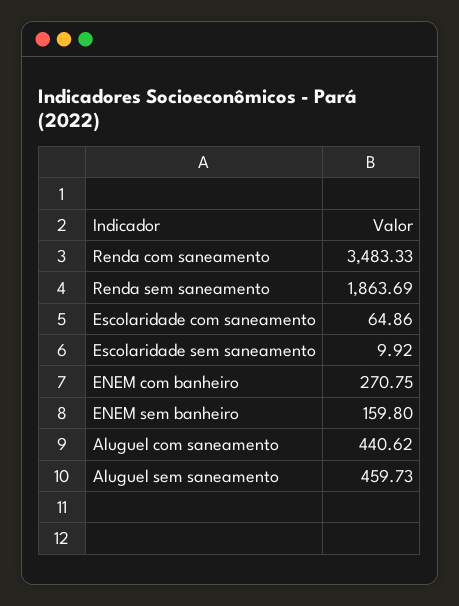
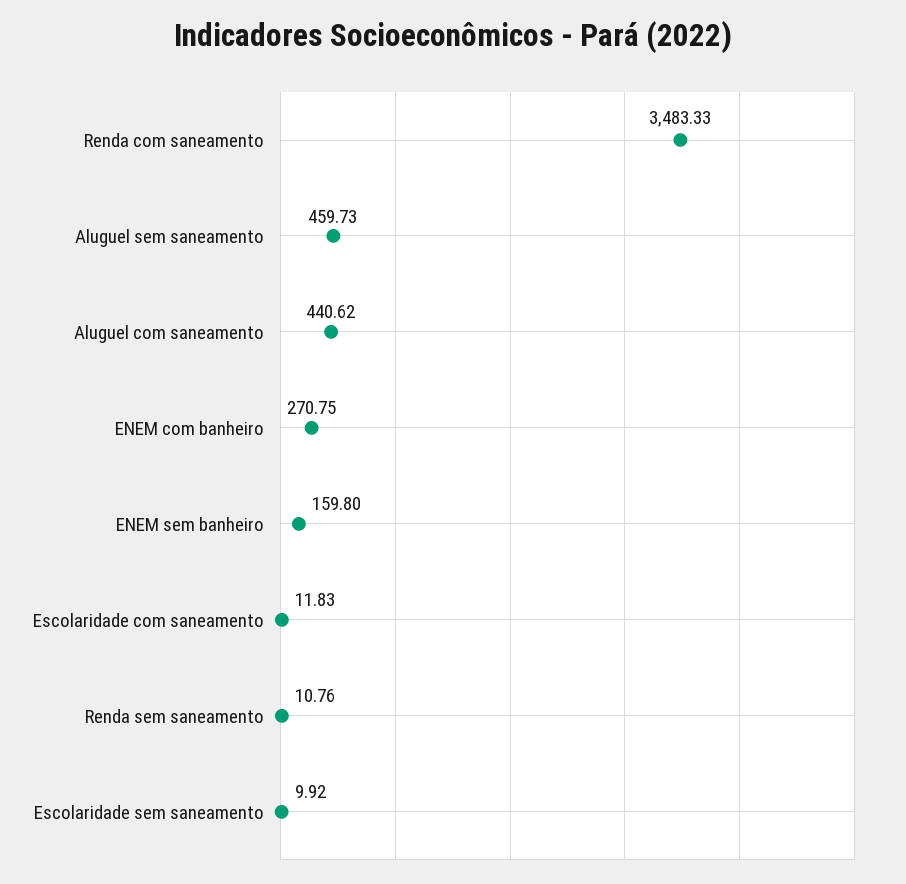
  {
    "Renda com saneamento": 3483.33,
-   "Renda sem saneamento": 1863.69,
+   "Renda sem saneamento": 10.76,
-   "Escolaridade com saneamento": 64.86,
+   "Escolaridade com saneamento": 11.83,
    "Escolaridade sem saneamento": 9.92,
    "ENEM com banheiro": 270.75,
    "ENEM sem banheiro": 159.8,
    "Aluguel com saneamento": 440.62,
    "Aluguel sem saneamento": 459.73
  }

